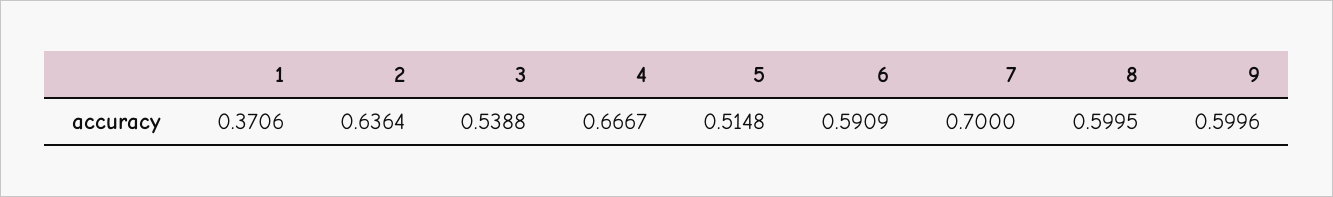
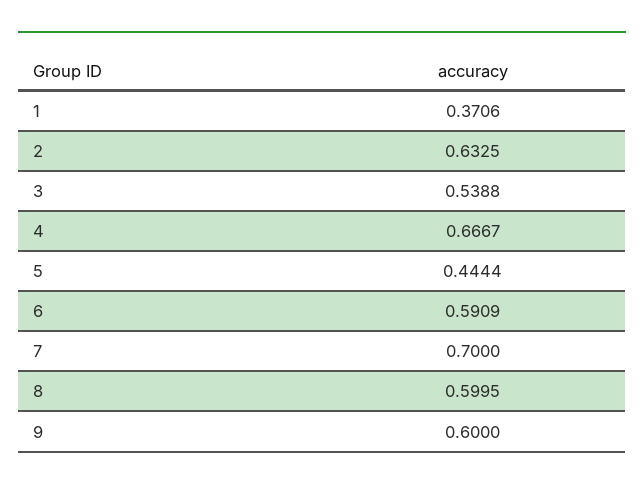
  {
    "1": 0.3706,
-   "2": 0.6364,
+   "2": 0.6325,
    "3": 0.5388,
    "4": 0.6667,
-   "5": 0.5148,
+   "5": 0.4444,
    "6": 0.5909,
    "7": 0.7,
    "8": 0.5995,
-   "9": 0.5996
+   "9": 0.6
  }

